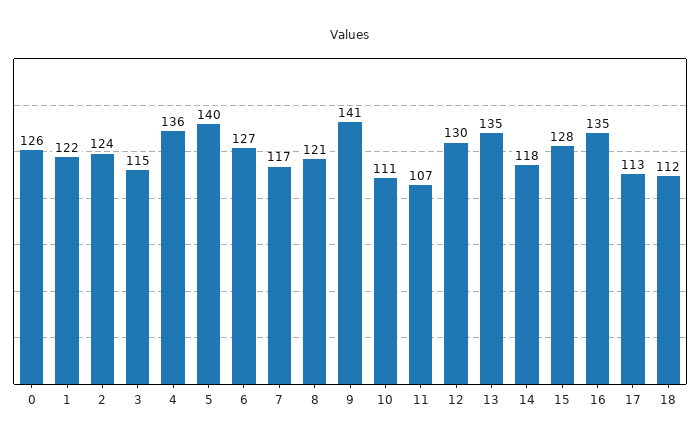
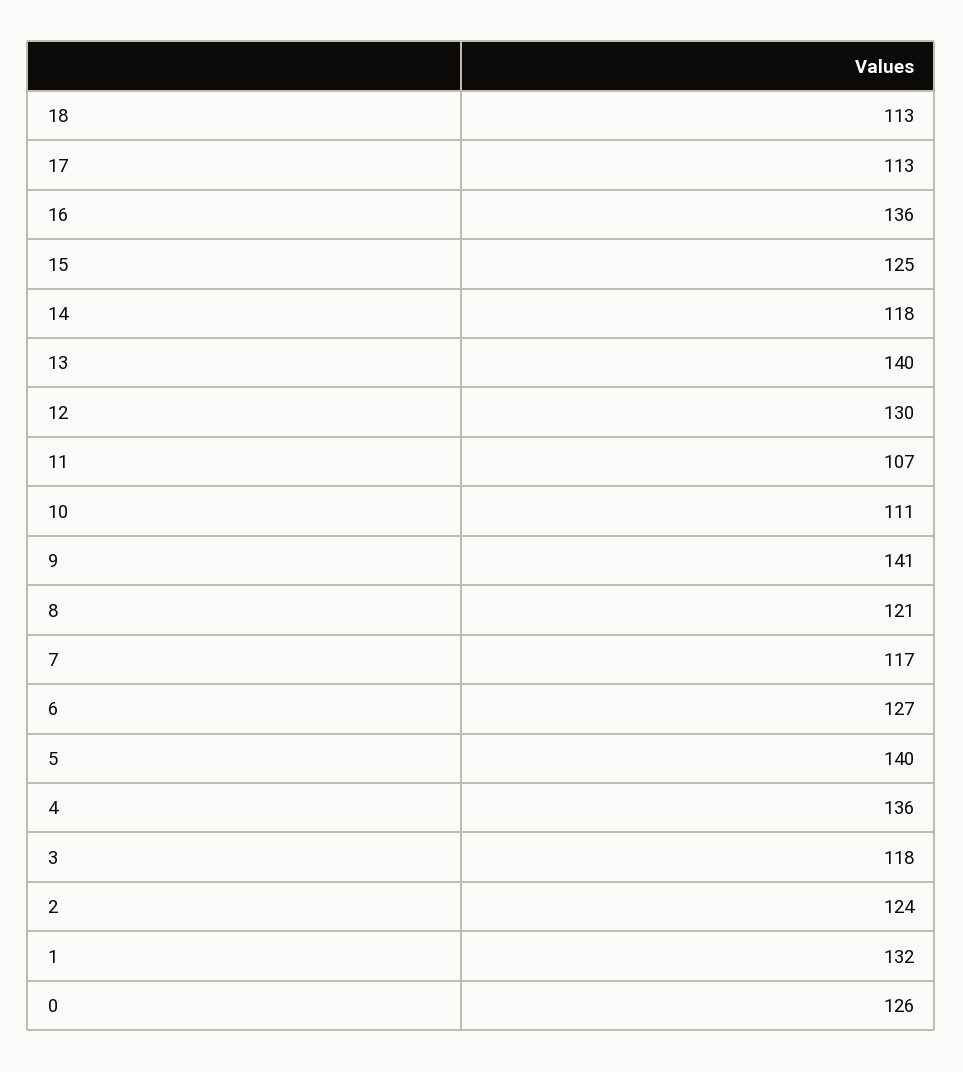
  {
    "0": 126,
-   "1": 122,
+   "1": 132,
    "2": 124,
-   "3": 115,
+   "3": 118,
    "4": 136,
    "5": 140,
    "6": 127,
    "7": 117,
    "8": 121,
    "9": 141,
    "10": 111,
    "11": 107,
    "12": 130,
-   "13": 135,
+   "13": 140,
    "14": 118,
-   "15": 128,
+   "15": 125,
-   "16": 135,
+   "16": 136,
    "17": 113,
-   "18": 112
+   "18": 113
  }

